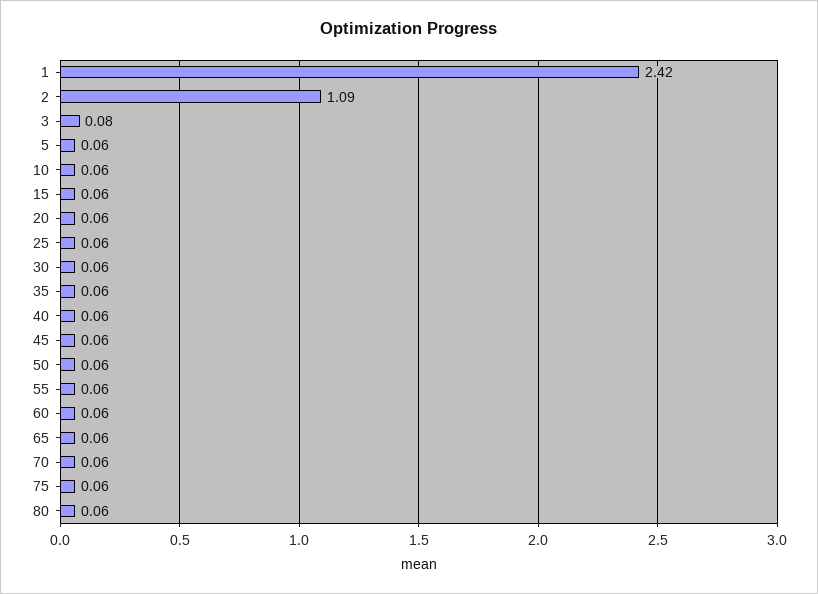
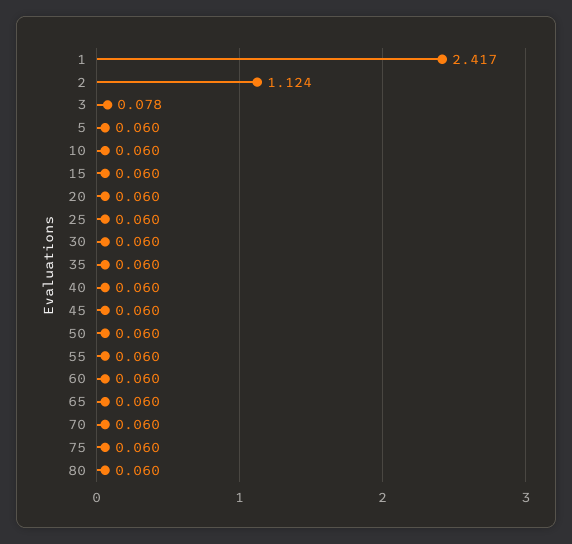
  {
    "1": 2.417,
-   "2": 1.09,
+   "2": 1.124,
    "3": 0.078,
    "5": 0.06,
    "10": 0.06,
    "15": 0.06,
    "20": 0.06,
    "25": 0.06,
    "30": 0.06,
    "35": 0.06,
    "40": 0.06,
    "45": 0.06,
    "50": 0.06,
    "55": 0.06,
    "60": 0.06,
    "65": 0.06,
    "70": 0.06,
    "75": 0.06,
    "80": 0.06
  }

